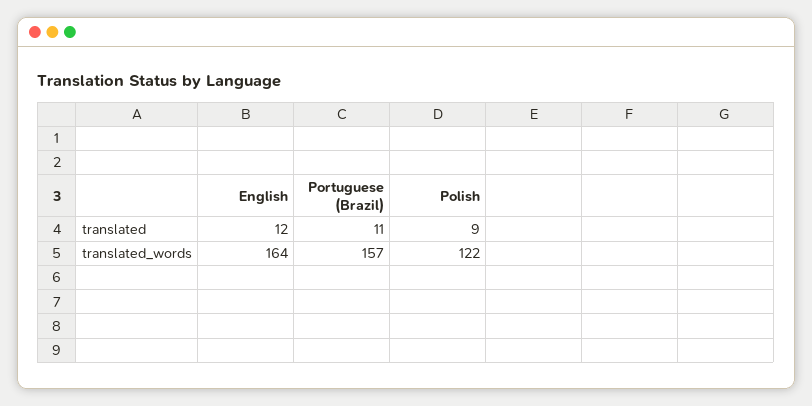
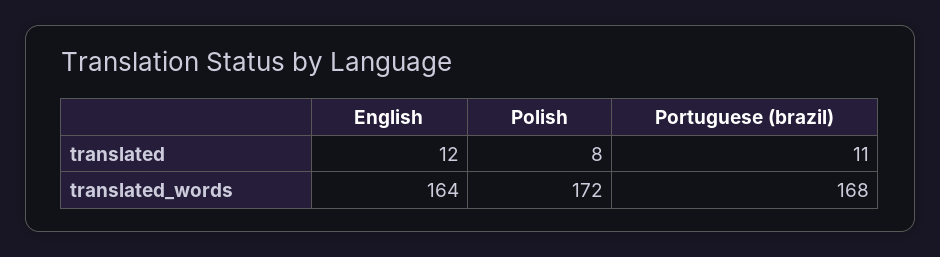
  {
    "English": {
      "translated": 12,
      "translated_words": 164
    },
    "Portuguese (Brazil)": {
      "translated": 11,
-     "translated_words": 157
+     "translated_words": 168
    },
    "Polish": {
-     "translated": 9,
+     "translated": 8,
-     "translated_words": 122
+     "translated_words": 172
    }
  }

